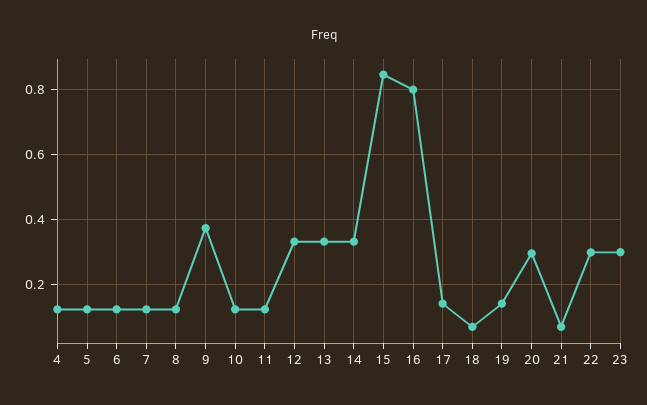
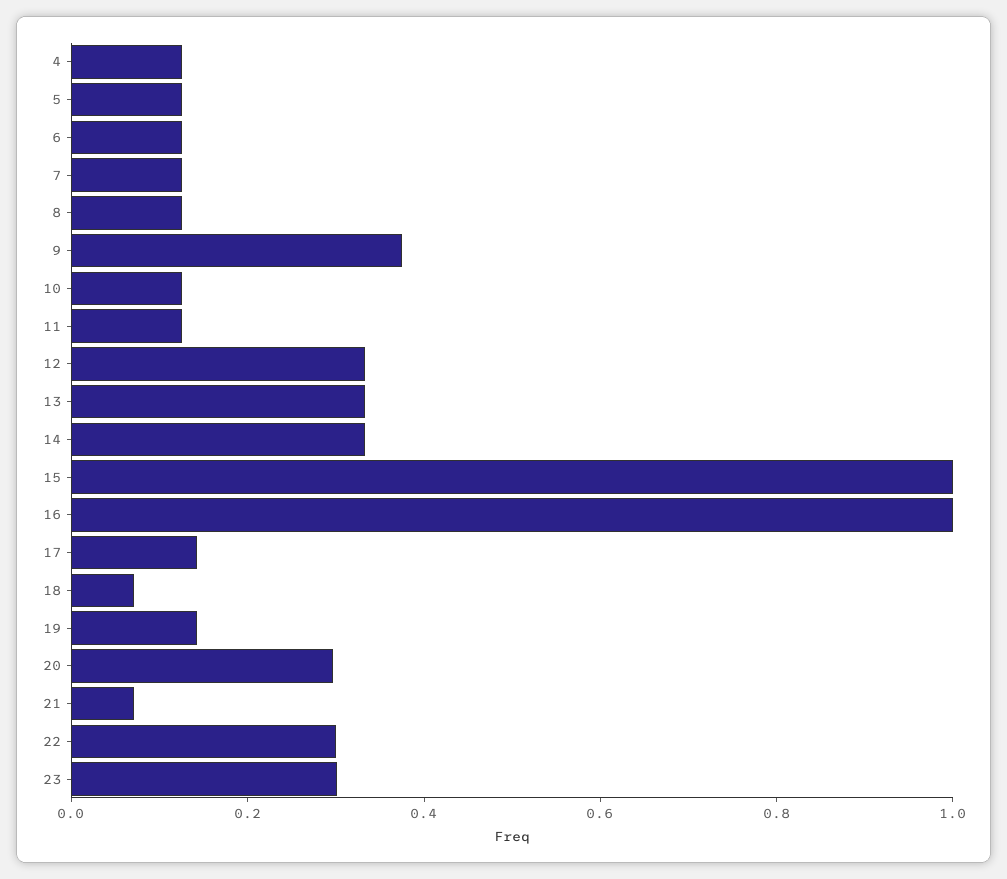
  {
    "4": 0.12,
    "5": 0.12,
    "6": 0.12,
    "7": 0.12,
    "8": 0.12,
    "9": 0.38,
    "10": 0.12,
    "11": 0.12,
    "12": 0.34,
    "13": 0.34,
    "14": 0.34,
-   "15": 0.84,
+   "15": 1,
-   "16": 0.8,
+   "16": 1,
    "17": 0.14,
    "18": 0.08,
    "19": 0.14,
    "20": 0.3,
    "21": 0.08,
    "22": 0.3,
    "23": 0.3
  }

